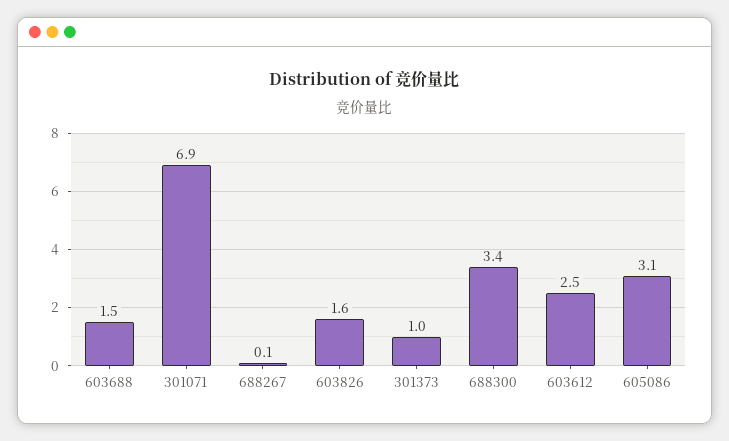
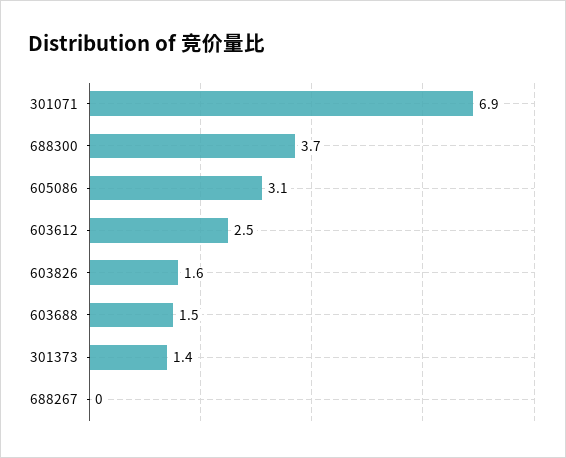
  {
    "603688": 1.5,
    "301071": 6.9,
-   "688267": 0.1,
+   "688267": 0,
    "603826": 1.6,
-   "301373": 1,
+   "301373": 1.4,
-   "688300": 3.4,
+   "688300": 3.7,
    "603612": 2.5,
    "605086": 3.1
  }

